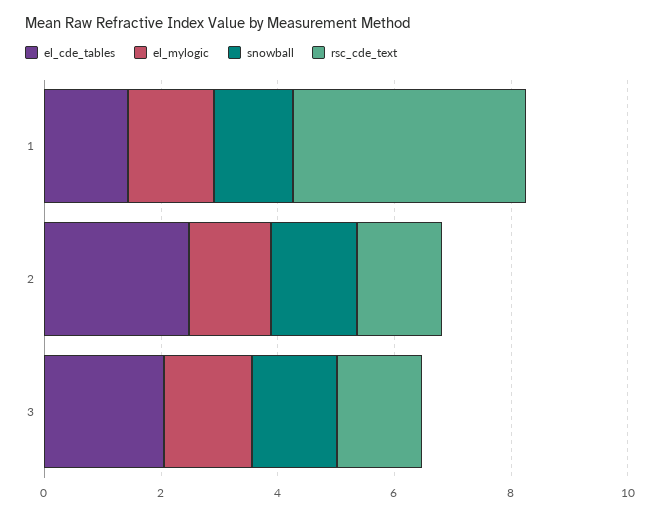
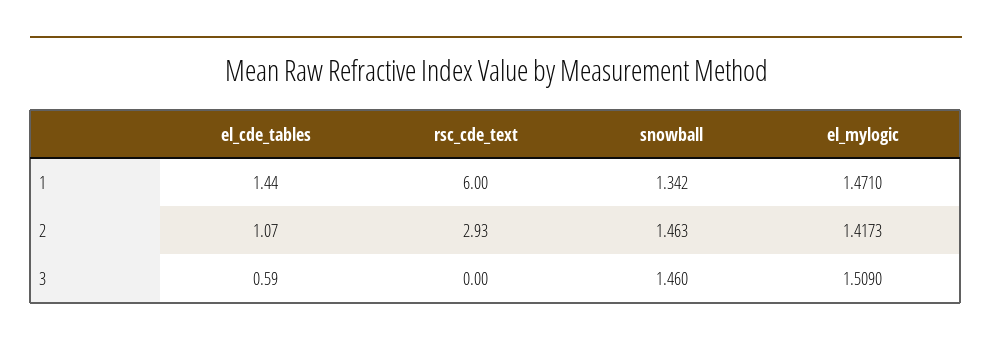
  {
    "el_cde_tables": {
      "1": 1.44,
-     "2": 2.5,
+     "2": 1.07,
-     "3": 2
+     "3": 0.59
    },
    "el_mylogic": {
      "1": 1.471,
      "2": 1.4173,
      "3": 1.509
    },
    "snowball": {
      "1": 1.342,
      "2": 1.463,
      "3": 1.46
    },
    "rsc_cde_text": {
-     "1": 4,
+     "1": 6,
-     "2": 1.5,
+     "2": 2.93,
-     "3": 1.5
+     "3": 0
    }
  }

